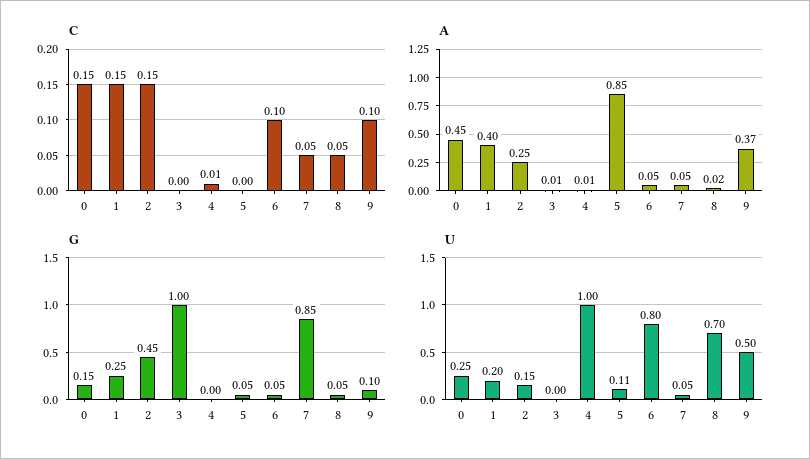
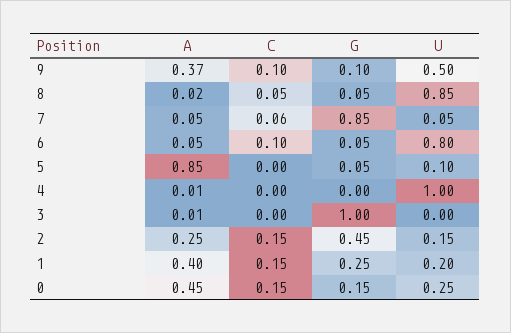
  {
    "C": {
      "0": 0.15,
      "1": 0.15,
      "2": 0.15,
      "3": 0,
-     "4": 0.01,
+     "4": 0,
      "5": 0,
      "6": 0.1,
-     "7": 0.05,
+     "7": 0.06,
      "8": 0.05,
      "9": 0.1
    },
    "A": {
      "0": 0.45,
      "1": 0.4,
      "2": 0.25,
      "3": 0.01,
      "4": 0.01,
      "5": 0.85,
      "6": 0.05,
      "7": 0.05,
      "8": 0.02,
      "9": 0.37
    },
    "G": {
      "0": 0.15,
      "1": 0.25,
      "2": 0.45,
      "3": 1,
      "4": 0,
      "5": 0.05,
      "6": 0.05,
      "7": 0.85,
      "8": 0.05,
      "9": 0.1
    },
    "U": {
      "0": 0.25,
      "1": 0.2,
      "2": 0.15,
      "3": 0,
      "4": 1,
-     "5": 0.11,
+     "5": 0.1,
      "6": 0.8,
      "7": 0.05,
-     "8": 0.7,
+     "8": 0.85,
      "9": 0.5
    }
  }

